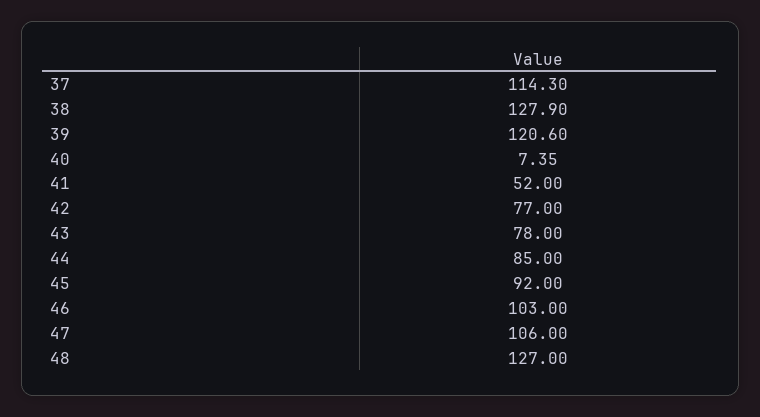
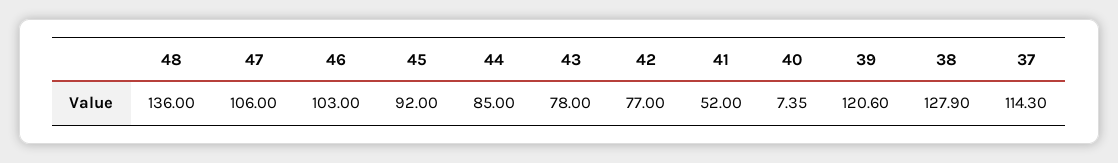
  {
    "37": 114.3,
    "38": 127.9,
    "39": 120.6,
    "40": 7.35,
    "41": 52,
    "42": 77,
    "43": 78,
    "44": 85,
    "45": 92,
    "46": 103,
    "47": 106,
-   "48": 127
+   "48": 136
  }

